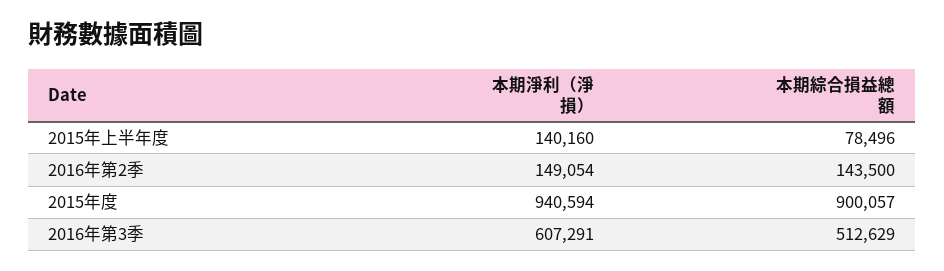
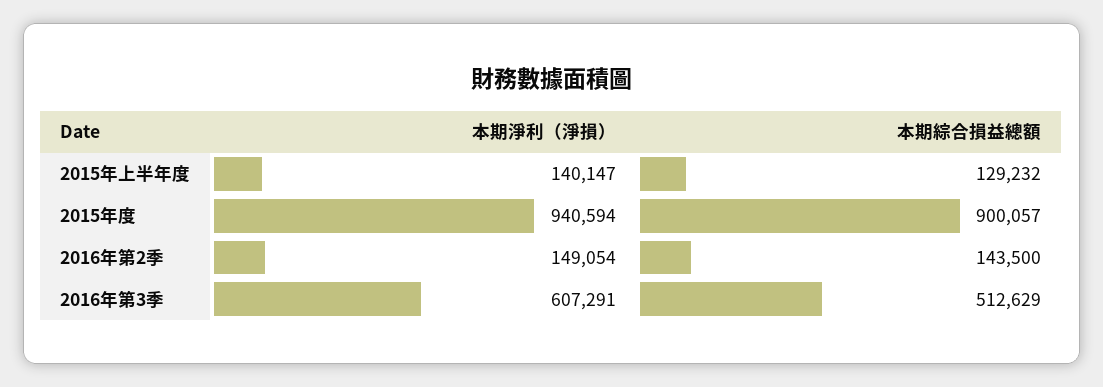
  {
    "本期淨利（淨損）": {
-     "2015年上半年度": 140160,
+     "2015年上半年度": 140147,
      "2016年第2季": 149054,
      "2015年度": 940594,
      "2016年第3季": 607291
    },
    "本期綜合損益總額": {
-     "2015年上半年度": 78496,
+     "2015年上半年度": 129232,
      "2016年第2季": 143500,
      "2015年度": 900057,
      "2016年第3季": 512629
    }
  }

